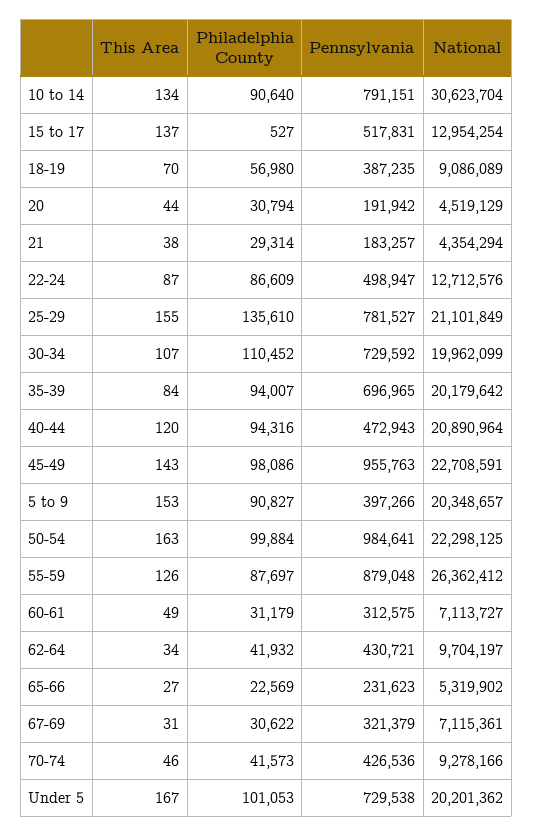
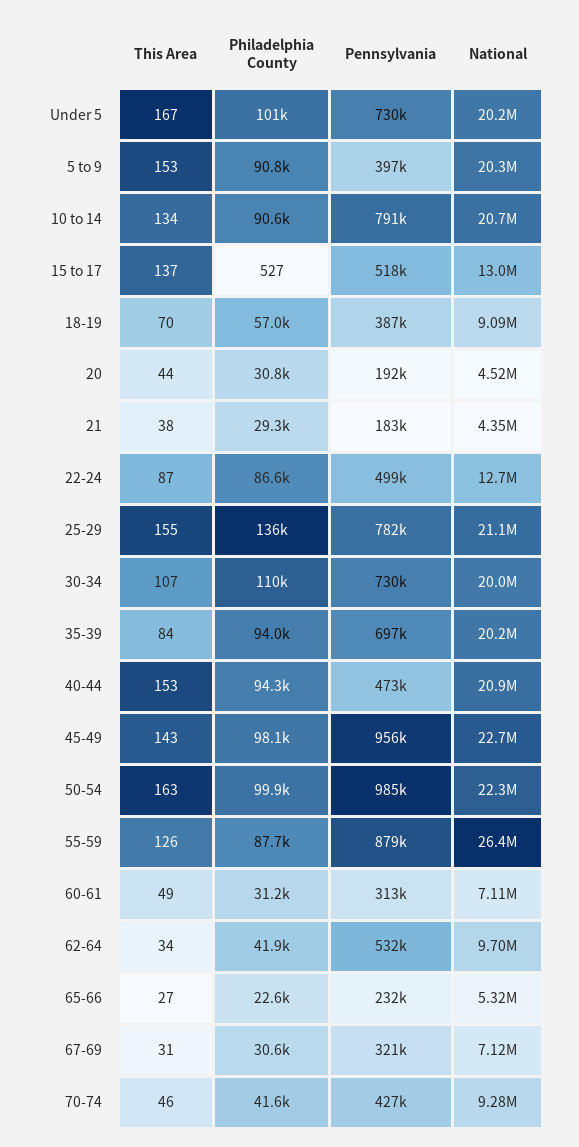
  {
    "This Area": {
      "10 to 14": 134,
      "15 to 17": 137,
      "18-19": 70,
      "20": 44,
      "21": 38,
      "22-24": 87,
      "25-29": 155,
      "30-34": 107,
      "35-39": 84,
-     "40-44": 120,
+     "40-44": 153,
      "45-49": 143,
      "5 to 9": 153,
      "50-54": 163,
      "55-59": 126,
      "60-61": 49,
      "62-64": 34,
      "65-66": 27,
      "67-69": 31,
      "70-74": 46,
      "Under 5": 167
    },
    "Philadelphia County": {
      "10 to 14": 90640,
      "15 to 17": 527,
      "18-19": 56980,
      "20": 30794,
      "21": 29314,
      "22-24": 86609,
      "25-29": 135610,
      "30-34": 110452,
      "35-39": 94007,
      "40-44": 94316,
      "45-49": 98086,
      "5 to 9": 90827,
      "50-54": 99884,
      "55-59": 87697,
      "60-61": 31179,
      "62-64": 41932,
      "65-66": 22569,
      "67-69": 30622,
      "70-74": 41573,
      "Under 5": 101053
    },
    "Pennsylvania": {
      "10 to 14": 791151,
      "15 to 17": 517831,
      "18-19": 387235,
      "20": 191942,
      "21": 183257,
      "22-24": 498947,
      "25-29": 781527,
      "30-34": 729592,
      "35-39": 696965,
      "40-44": 472943,
      "45-49": 955763,
      "5 to 9": 397266,
      "50-54": 984641,
      "55-59": 879048,
      "60-61": 312575,
-     "62-64": 430721,
+     "62-64": 532000,
      "65-66": 231623,
      "67-69": 321379,
      "70-74": 426536,
      "Under 5": 729538
    },
    "National": {
-     "10 to 14": 30623704,
+     "10 to 14": 20700000,
      "15 to 17": 12954254,
      "18-19": 9086089,
      "20": 4519129,
      "21": 4354294,
      "22-24": 12712576,
      "25-29": 21101849,
      "30-34": 19962099,
      "35-39": 20179642,
      "40-44": 20890964,
      "45-49": 22708591,
      "5 to 9": 20348657,
      "50-54": 22298125,
      "55-59": 26362412,
      "60-61": 7113727,
      "62-64": 9704197,
      "65-66": 5319902,
      "67-69": 7115361,
      "70-74": 9278166,
      "Under 5": 20201362
    }
  }

